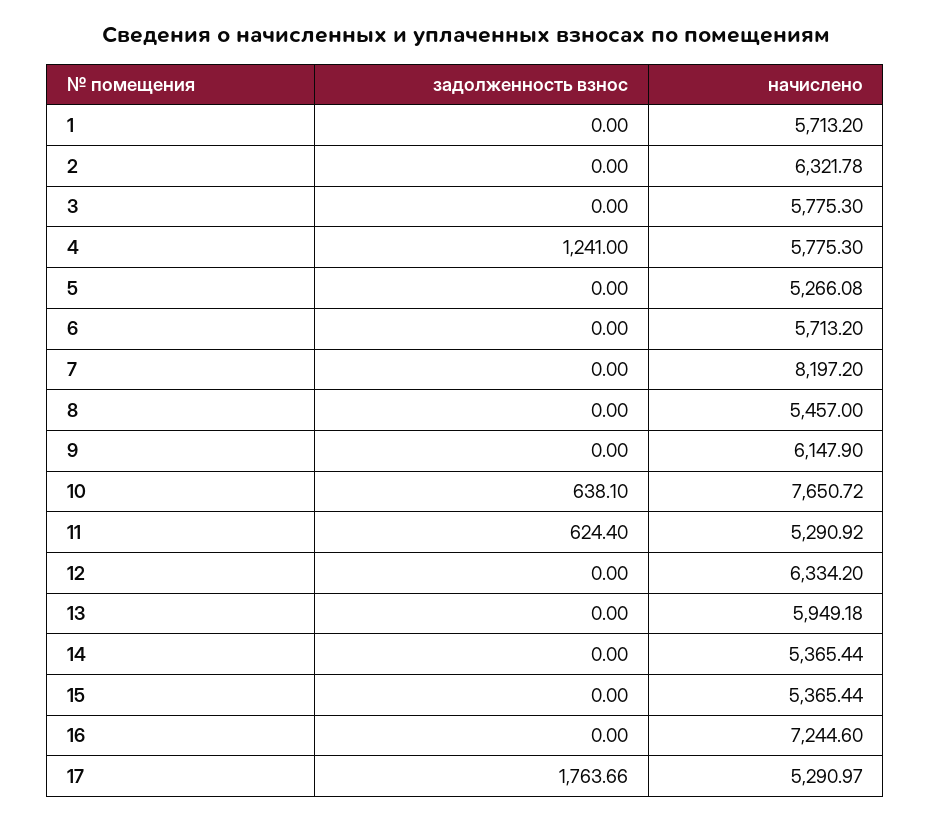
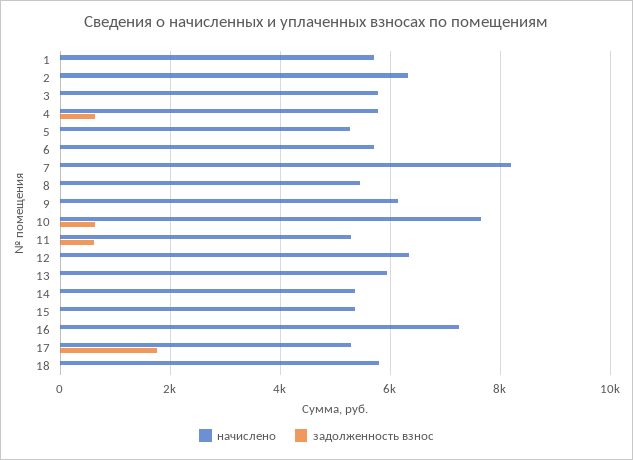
  {
    "задолженность взнос": {
      "1": 0,
      "2": 0,
      "3": 0,
-     "4": 1241,
+     "4": 600,
      "5": 0,
      "6": 0,
      "7": 0,
      "8": 0,
      "9": 0,
      "10": 638.1,
      "11": 624.4,
      "12": 0,
      "13": 0,
      "14": 0,
      "15": 0,
      "16": 0,
-     "17": 1763.66
+     "17": 1763.66,
+     "18": 0
    },
    "начислено": {
      "1": 5713.2,
      "2": 6321.78,
      "3": 5775.3,
      "4": 5775.3,
      "5": 5266.08,
      "6": 5713.2,
      "7": 8197.2,
      "8": 5457,
      "9": 6147.9,
      "10": 7650.72,
      "11": 5290.92,
      "12": 6334.2,
      "13": 5949.18,
      "14": 5365.44,
      "15": 5365.44,
      "16": 7244.6,
-     "17": 5290.97
+     "17": 5290.97,
+     "18": 5800
    }
  }

